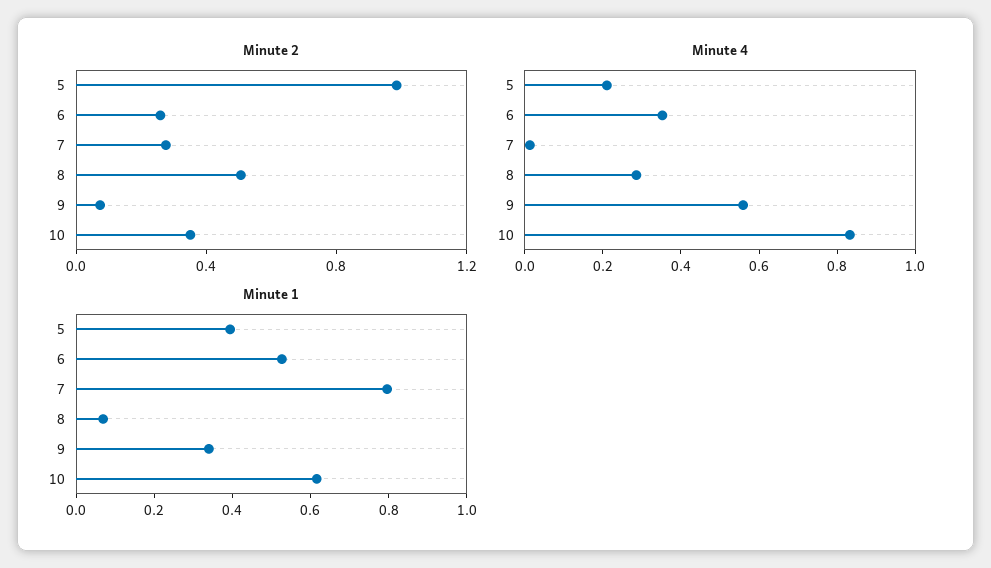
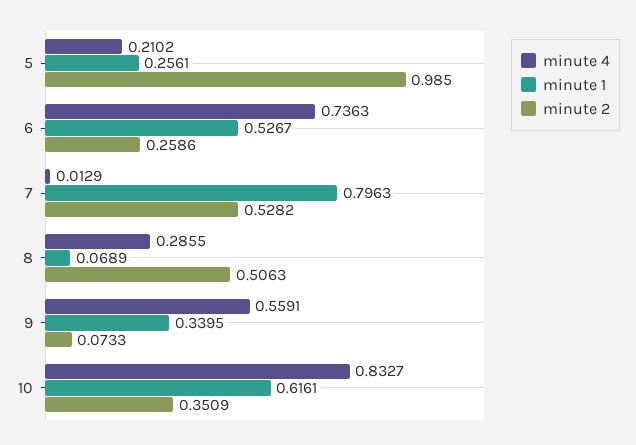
  {
    "Minute 2": {
      "5": 0.985,
      "6": 0.2586,
-     "7": 0.3,
+     "7": 0.5282,
      "8": 0.5063,
      "9": 0.0733,
      "10": 0.3509
    },
    "Minute 4": {
      "5": 0.2102,
-     "6": 0.35,
+     "6": 0.7363,
      "7": 0.0129,
      "8": 0.2855,
      "9": 0.5591,
      "10": 0.8327
    },
    "Minute 1": {
-     "5": 0.4,
+     "5": 0.2561,
      "6": 0.5267,
      "7": 0.7963,
      "8": 0.0689,
      "9": 0.3395,
      "10": 0.6161
    }
  }

